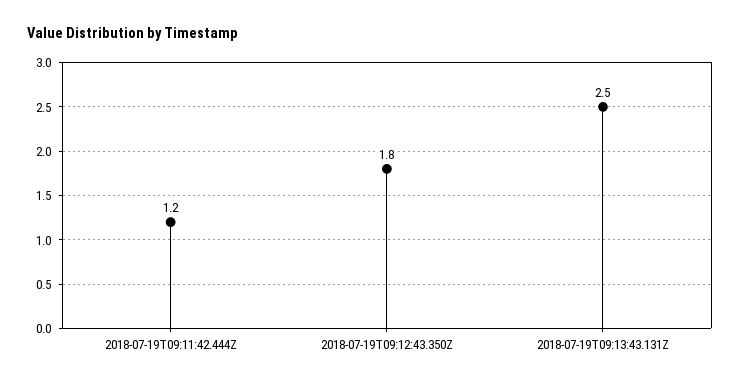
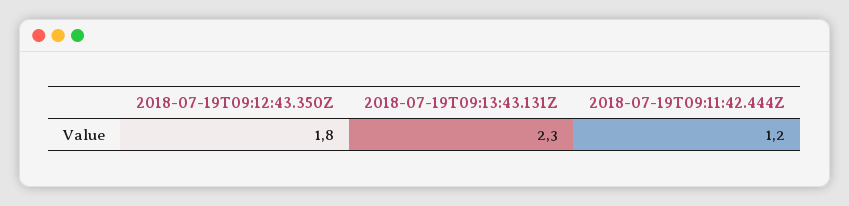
  {
    "2018-07-19T09:11:42.444Z": 1.2,
    "2018-07-19T09:12:43.350Z": 1.8,
-   "2018-07-19T09:13:43.131Z": 2.5
+   "2018-07-19T09:13:43.131Z": 2.3
  }

